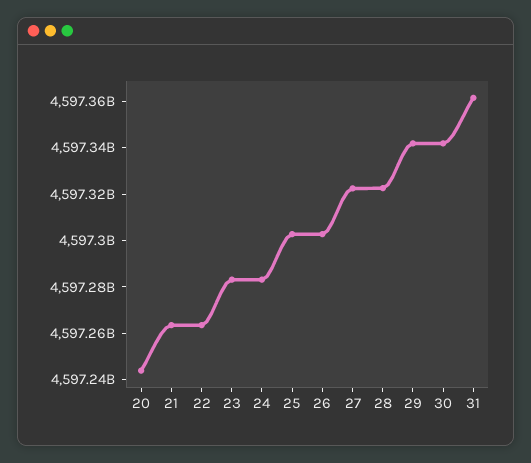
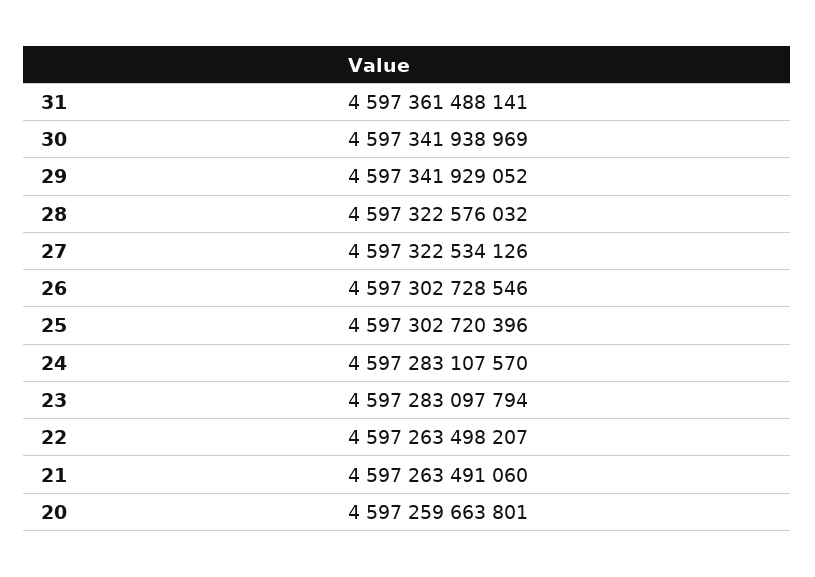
  {
-   "20": 4597245000000,
+   "20": 4597259663801,
    "21": 4597263491060,
    "22": 4597263498207,
    "23": 4597283097794,
    "24": 4597283107570,
    "25": 4597302720396,
    "26": 4597302728546,
    "27": 4597322534126,
    "28": 4597322576032,
    "29": 4597341929052,
    "30": 4597341938969,
    "31": 4597361488141
  }

